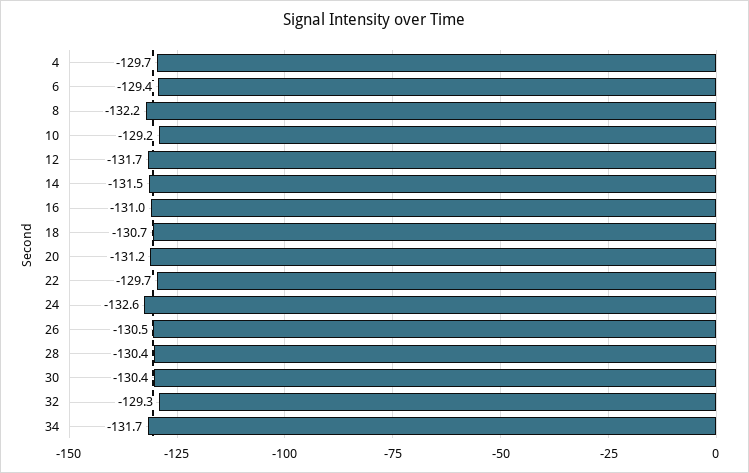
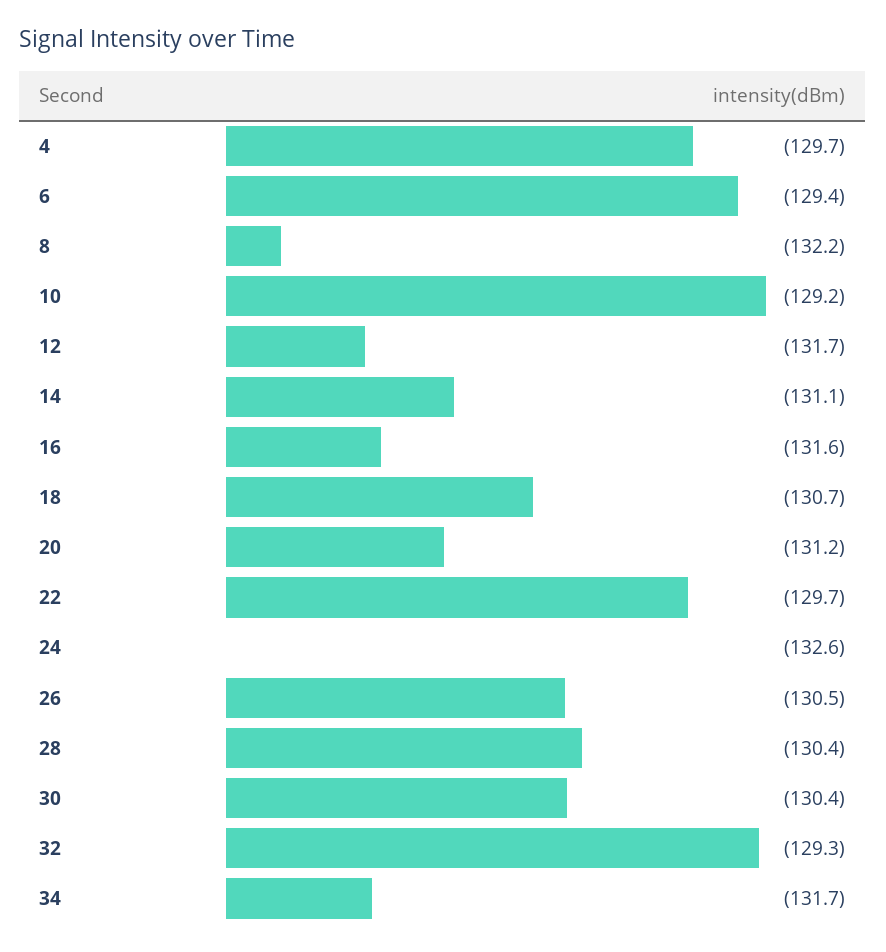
  {
    "4": -129.7,
    "6": -129.4,
    "8": -132.2,
    "10": -129.2,
    "12": -131.7,
-   "14": -131.5,
+   "14": -131.1,
-   "16": -131,
+   "16": -131.6,
    "18": -130.7,
    "20": -131.2,
    "22": -129.7,
    "24": -132.6,
    "26": -130.5,
    "28": -130.4,
    "30": -130.4,
    "32": -129.3,
    "34": -131.7
  }

